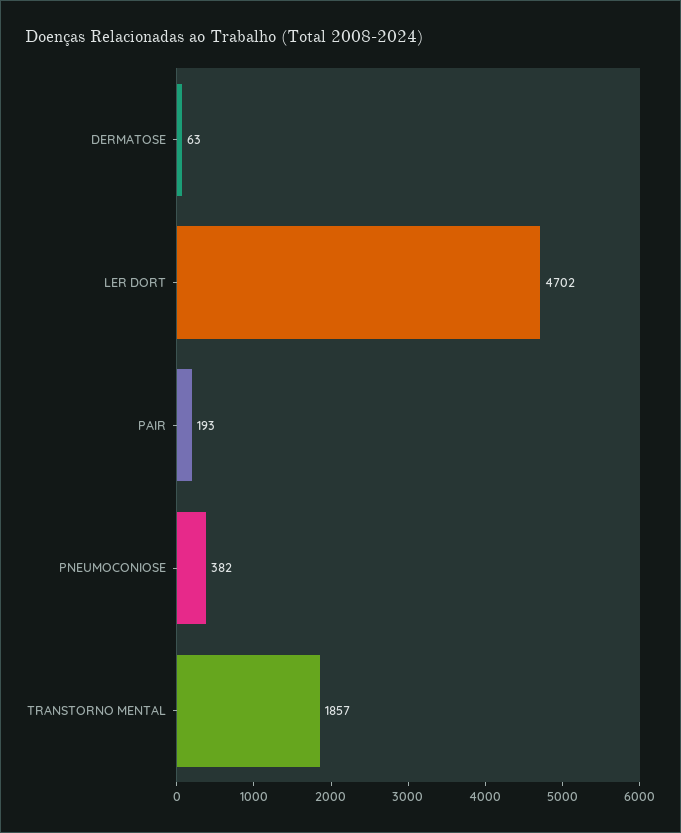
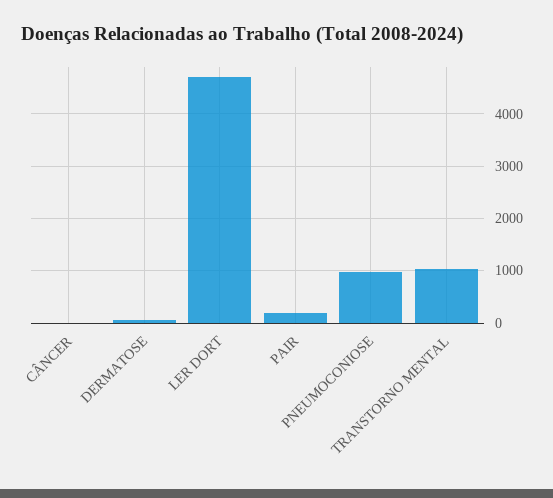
  {
    "DERMATOSE": 63,
    "LER DORT": 4702,
    "PAIR": 193,
-   "PNEUMOCONIOSE": 382,
+   "PNEUMOCONIOSE": 1000,
-   "TRANSTORNO MENTAL": 1857
+   "TRANSTORNO MENTAL": 1000,
+   "CÂNCER": 0
  }

